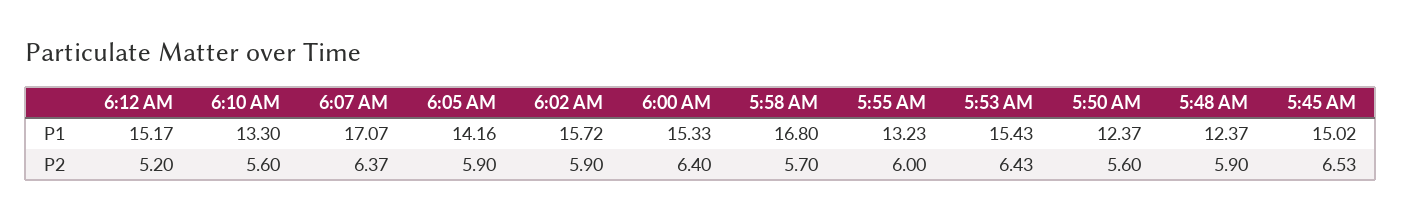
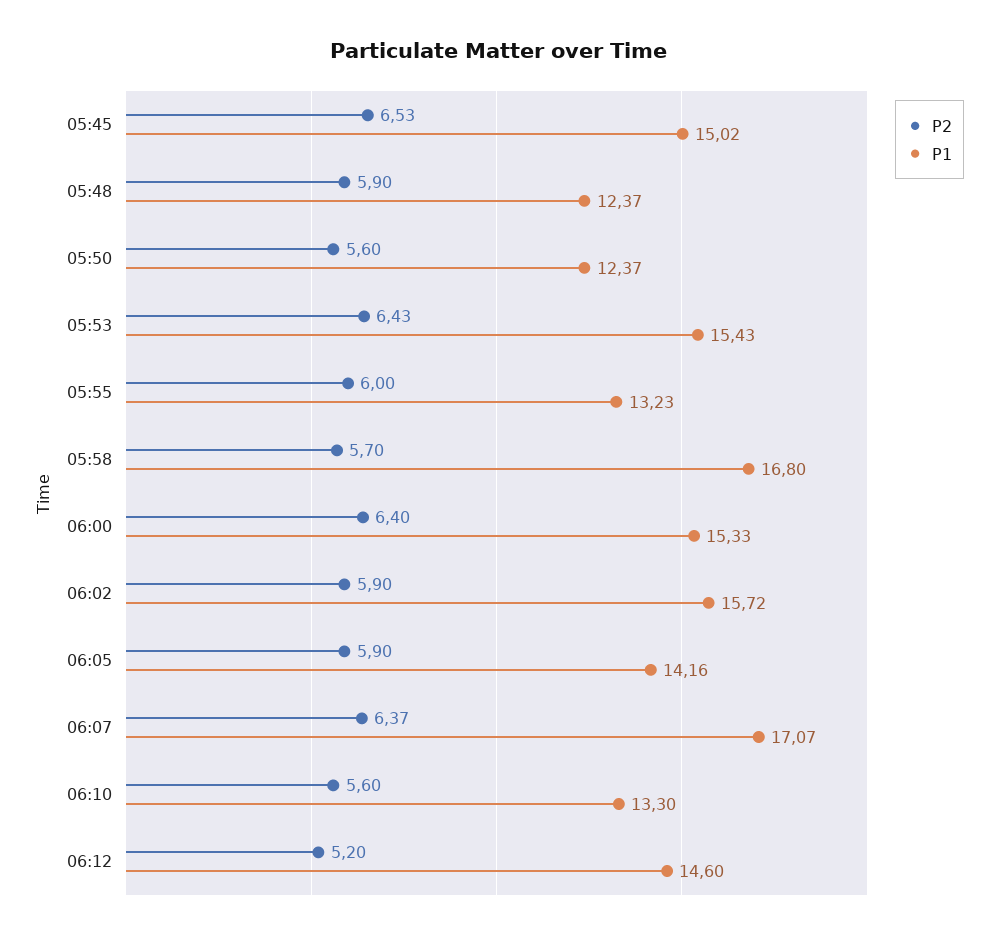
  {
    "P1": {
-     "6:12 AM": 15.17,
+     "6:12 AM": 14.6,
      "6:10 AM": 13.3,
      "6:07 AM": 17.07,
      "6:05 AM": 14.16,
      "6:02 AM": 15.72,
      "6:00 AM": 15.33,
      "5:58 AM": 16.8,
      "5:55 AM": 13.23,
      "5:53 AM": 15.43,
      "5:50 AM": 12.37,
      "5:48 AM": 12.37,
      "5:45 AM": 15.02
    },
    "P2": {
      "6:12 AM": 5.2,
      "6:10 AM": 5.6,
      "6:07 AM": 6.37,
      "6:05 AM": 5.9,
      "6:02 AM": 5.9,
      "6:00 AM": 6.4,
      "5:58 AM": 5.7,
      "5:55 AM": 6,
      "5:53 AM": 6.43,
      "5:50 AM": 5.6,
      "5:48 AM": 5.9,
      "5:45 AM": 6.53
    }
  }

